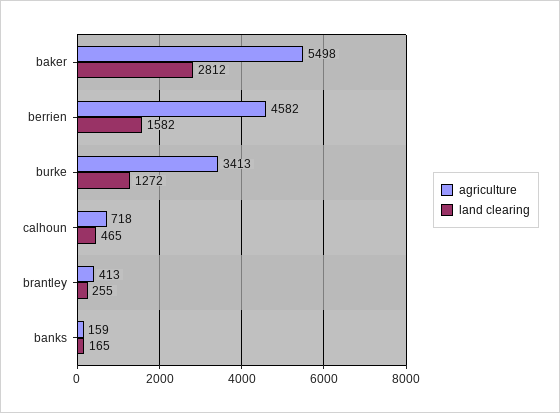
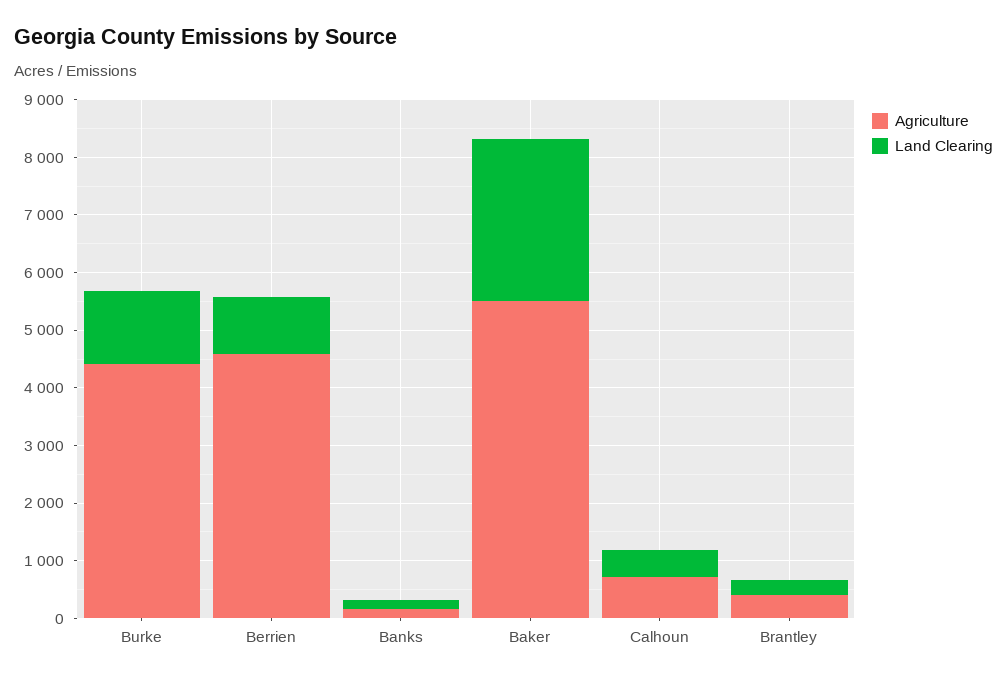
  {
    "agriculture": {
      "baker": 5498,
      "berrien": 4582,
-     "burke": 3413,
+     "burke": 4400,
      "calhoun": 718,
      "brantley": 413,
      "banks": 159
    },
    "land clearing": {
      "baker": 2812,
-     "berrien": 1582,
+     "berrien": 1000,
      "burke": 1272,
      "calhoun": 465,
      "brantley": 255,
      "banks": 165
    }
  }

